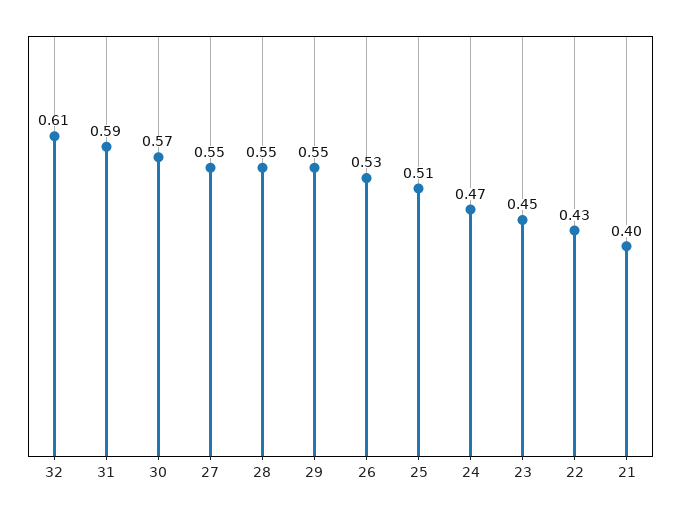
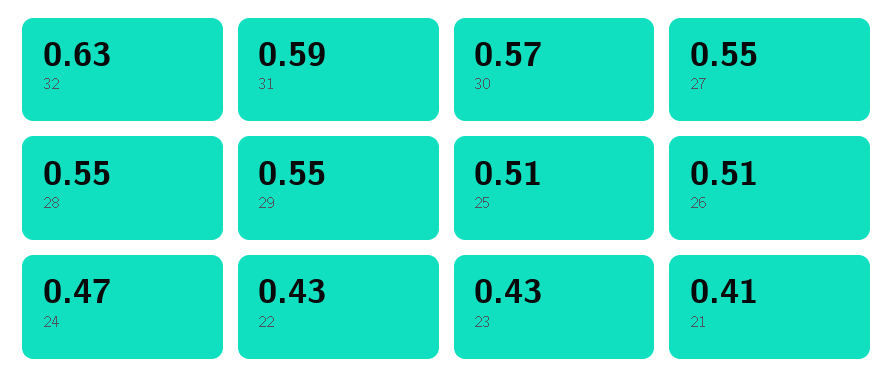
  {
-   "32": 0.61,
+   "32": 0.63,
    "31": 0.59,
    "30": 0.57,
    "27": 0.55,
    "28": 0.55,
    "29": 0.55,
-   "26": 0.53,
+   "26": 0.51,
    "25": 0.51,
    "24": 0.47,
-   "23": 0.45,
+   "23": 0.43,
    "22": 0.43,
-   "21": 0.4
+   "21": 0.41
  }

